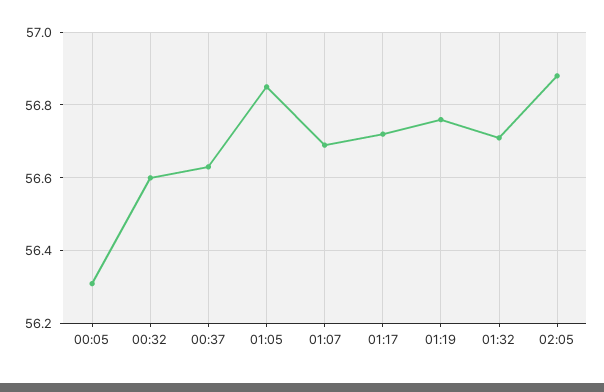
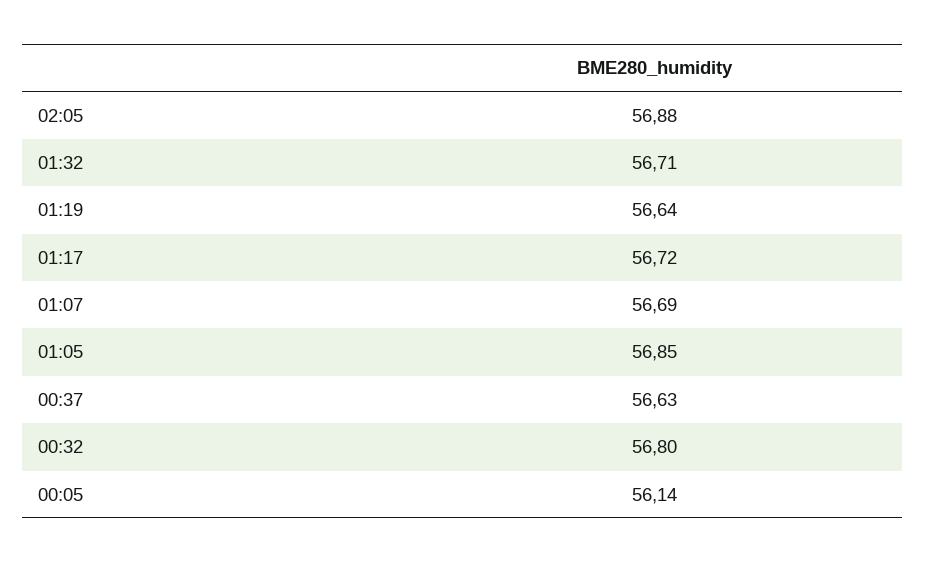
  {
-   "00:05": 56.3,
+   "00:05": 56.14,
-   "00:32": 56.6,
+   "00:32": 56.8,
    "00:37": 56.63,
    "01:05": 56.85,
    "01:07": 56.69,
    "01:17": 56.72,
-   "01:19": 56.75,
+   "01:19": 56.64,
    "01:32": 56.71,
    "02:05": 56.88
  }

